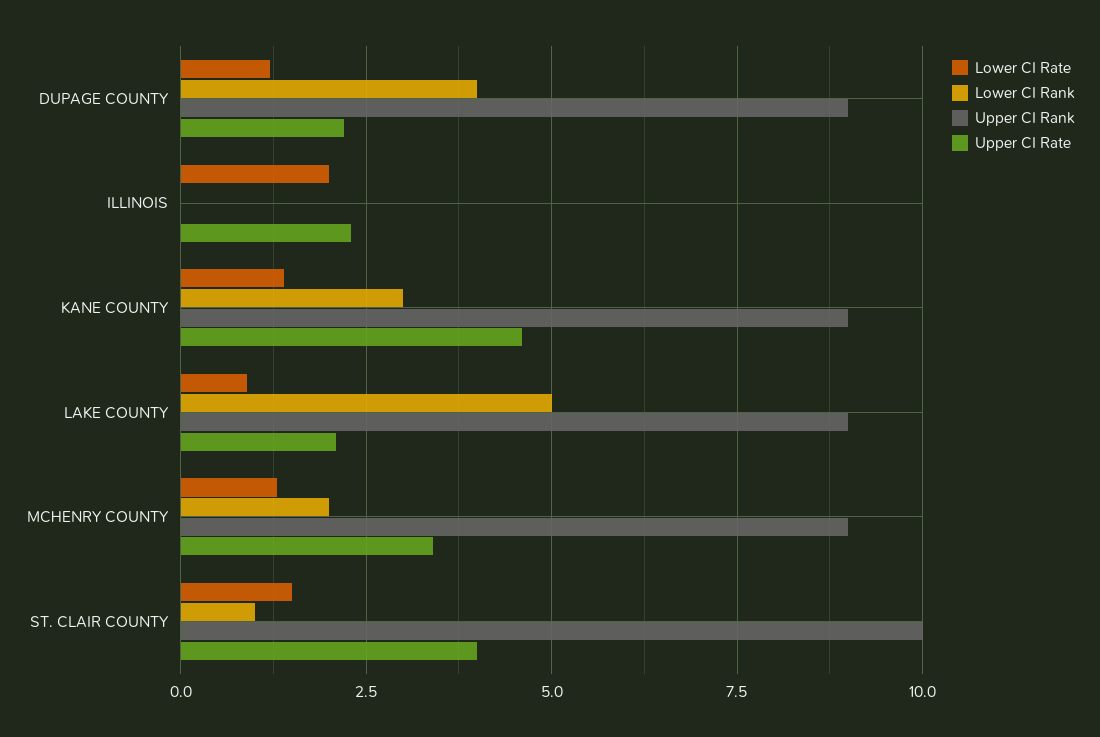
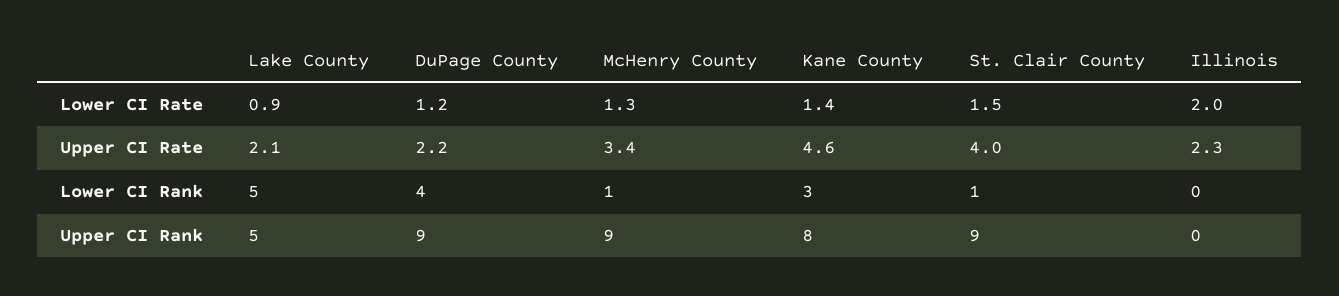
  {
    "Lower CI Rate": {
      "DUPAGE COUNTY": 1.2,
      "ILLINOIS": 2,
      "KANE COUNTY": 1.4,
      "LAKE COUNTY": 0.9,
      "MCHENRY COUNTY": 1.3,
      "ST. CLAIR COUNTY": 1.5
    },
    "Lower CI Rank": {
      "DUPAGE COUNTY": 4,
      "ILLINOIS": 0,
      "KANE COUNTY": 3,
      "LAKE COUNTY": 5,
-     "MCHENRY COUNTY": 2,
+     "MCHENRY COUNTY": 1,
      "ST. CLAIR COUNTY": 1
    },
    "Upper CI Rank": {
      "DUPAGE COUNTY": 9,
      "ILLINOIS": 0,
-     "KANE COUNTY": 9,
+     "KANE COUNTY": 8,
-     "LAKE COUNTY": 9,
+     "LAKE COUNTY": 5,
      "MCHENRY COUNTY": 9,
-     "ST. CLAIR COUNTY": 10
+     "ST. CLAIR COUNTY": 9
    },
    "Upper CI Rate": {
      "DUPAGE COUNTY": 2.2,
      "ILLINOIS": 2.3,
      "KANE COUNTY": 4.6,
      "LAKE COUNTY": 2.1,
      "MCHENRY COUNTY": 3.4,
      "ST. CLAIR COUNTY": 4
    }
  }

